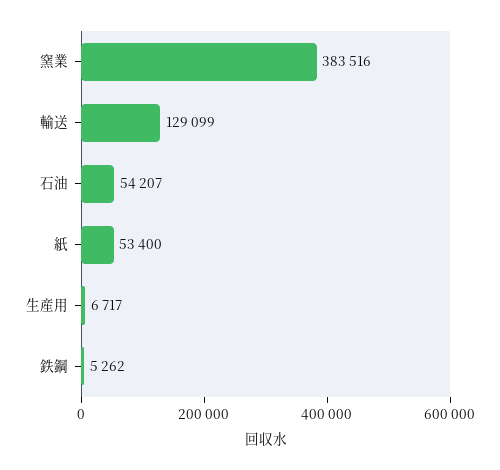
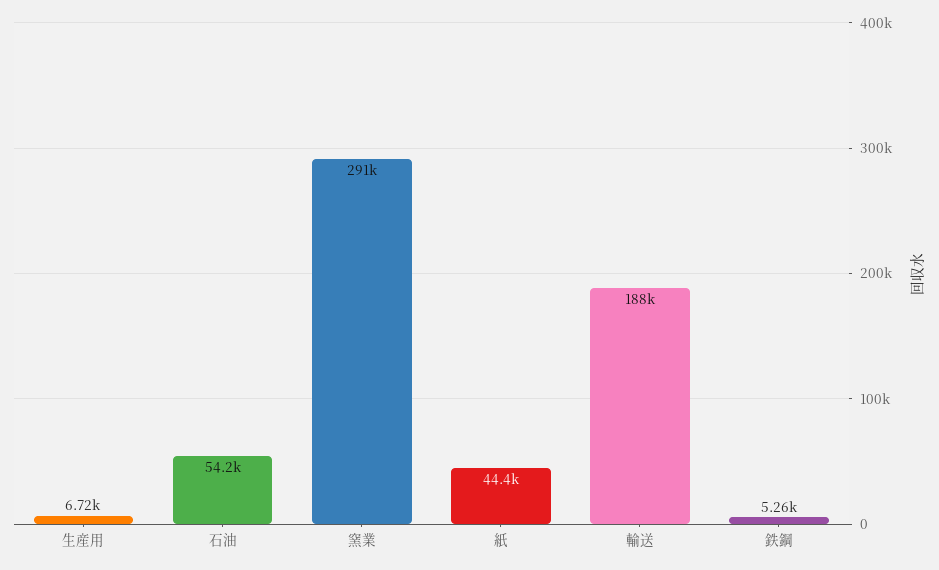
  {
-   "窯業": 383516,
+   "窯業": 291000,
-   "輸送": 129099,
+   "輸送": 188000,
    "石油": 54207,
-   "紙": 53400,
+   "紙": 44400,
    "生産用": 6717,
    "鉄鋼": 5262
  }

